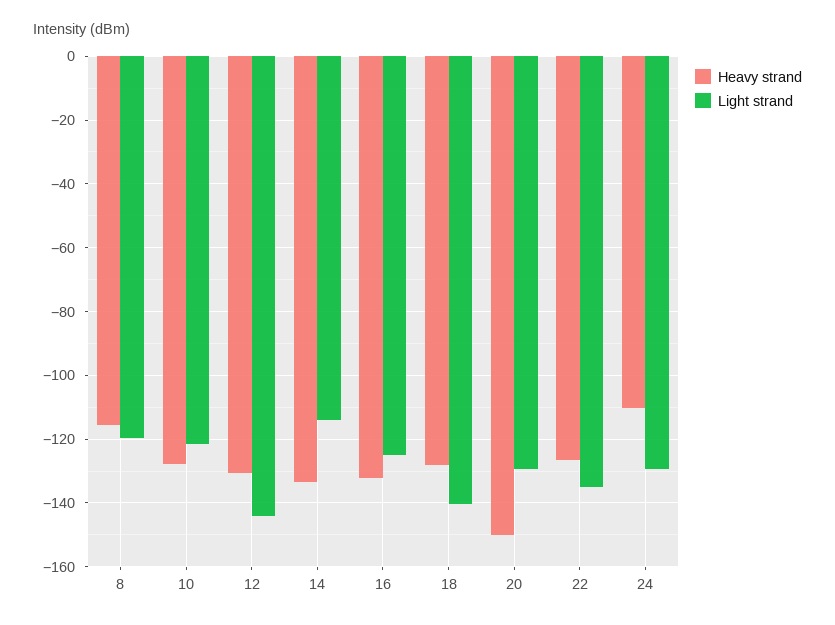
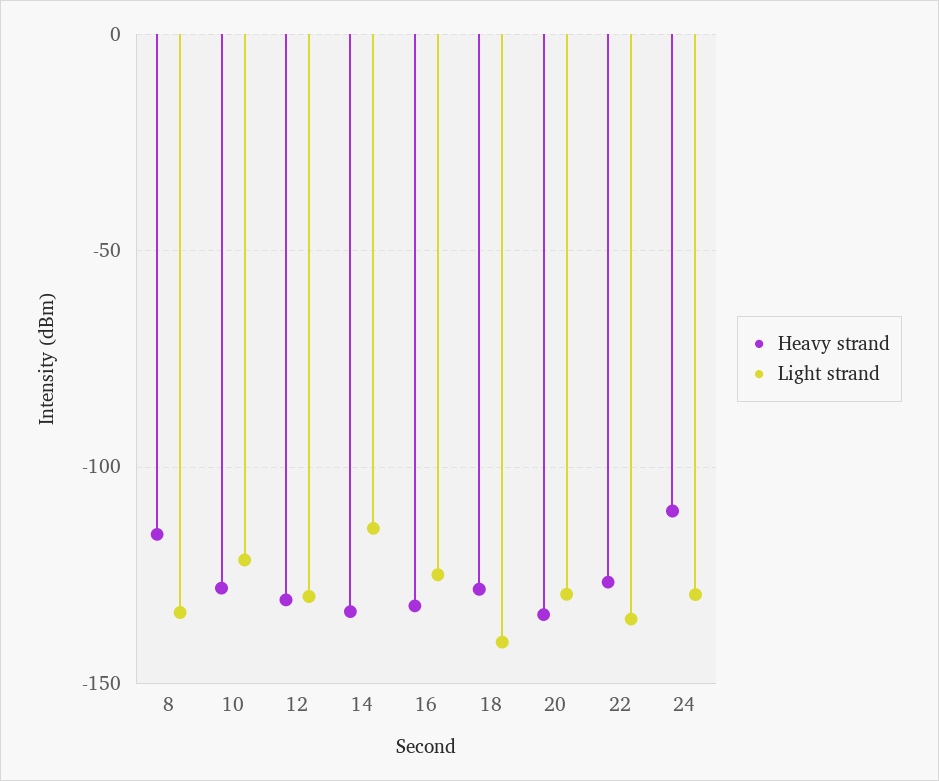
  {
    "Heavy strand": {
      "8": -116,
      "10": -128,
      "12": -130,
      "14": -134,
      "16": -132,
      "18": -128,
-     "20": -150,
+     "20": -135,
      "22": -126,
      "24": -110
    },
    "Light strand": {
-     "8": -120,
+     "8": -135,
      "10": -122,
-     "12": -144,
+     "12": -130,
      "14": -114,
      "16": -124,
      "18": -140,
      "20": -130,
      "22": -136,
      "24": -130
    }
  }

